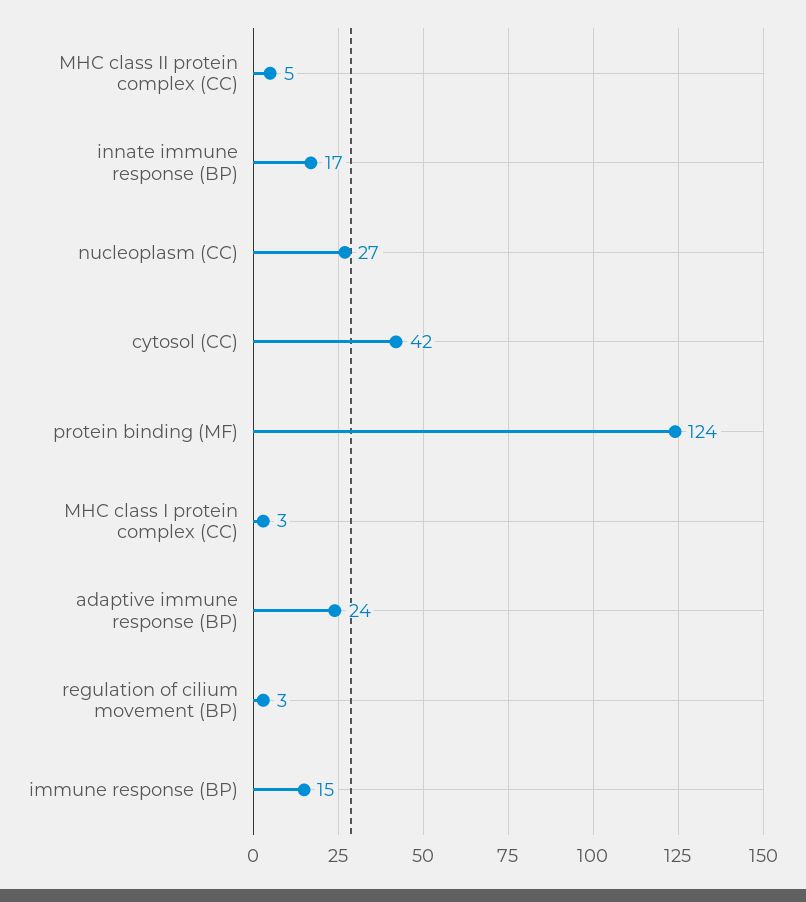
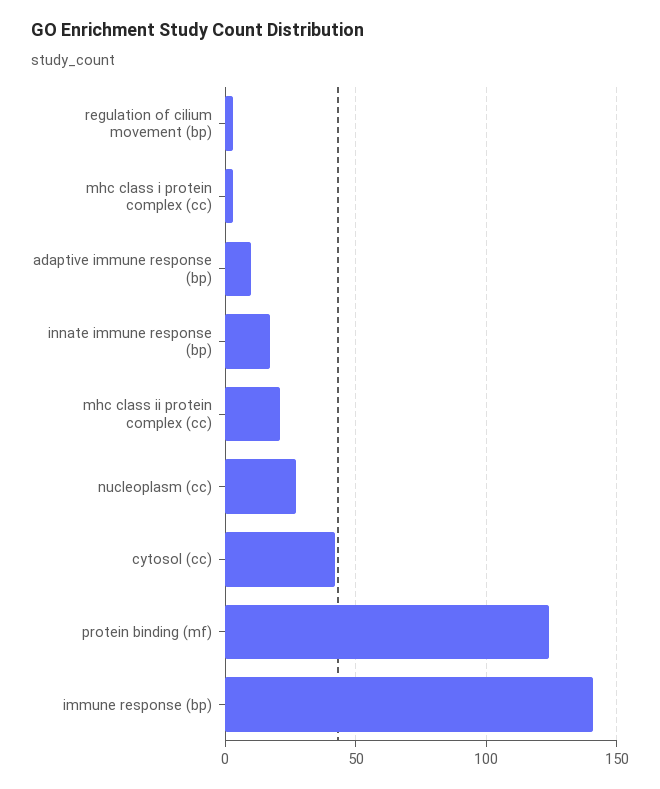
  {
-   "MHC class II protein complex (CC)": 5,
+   "MHC class II protein complex (CC)": 20,
    "innate immune response (BP)": 17,
    "nucleoplasm (CC)": 27,
    "cytosol (CC)": 42,
    "protein binding (MF)": 124,
    "MHC class I protein complex (CC)": 3,
-   "adaptive immune response (BP)": 24,
+   "adaptive immune response (BP)": 10,
    "regulation of cilium movement (BP)": 3,
-   "immune response (BP)": 15
+   "immune response (BP)": 140
  }

